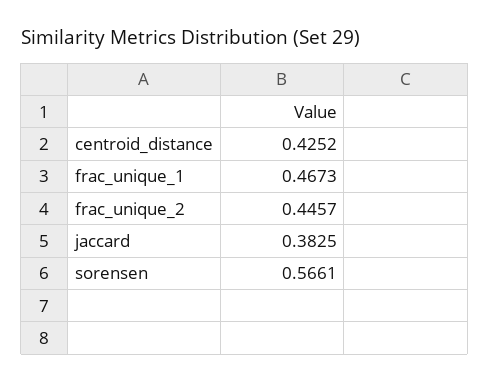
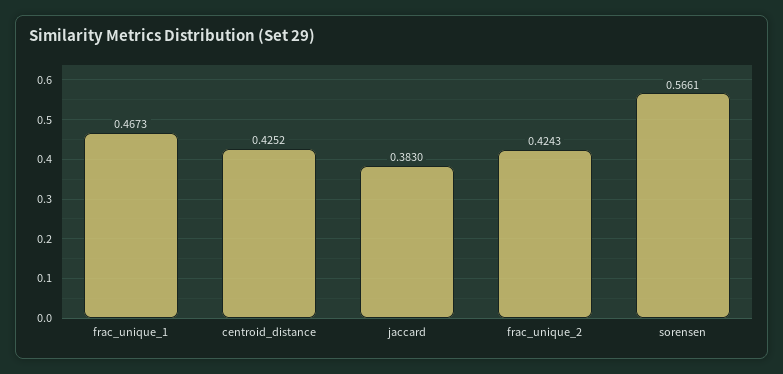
  {
    "centroid_distance": 0.4252,
    "frac_unique_1": 0.4673,
-   "frac_unique_2": 0.4457,
+   "frac_unique_2": 0.4243,
-   "jaccard": 0.3825,
+   "jaccard": 0.383,
    "sorensen": 0.5661
  }

